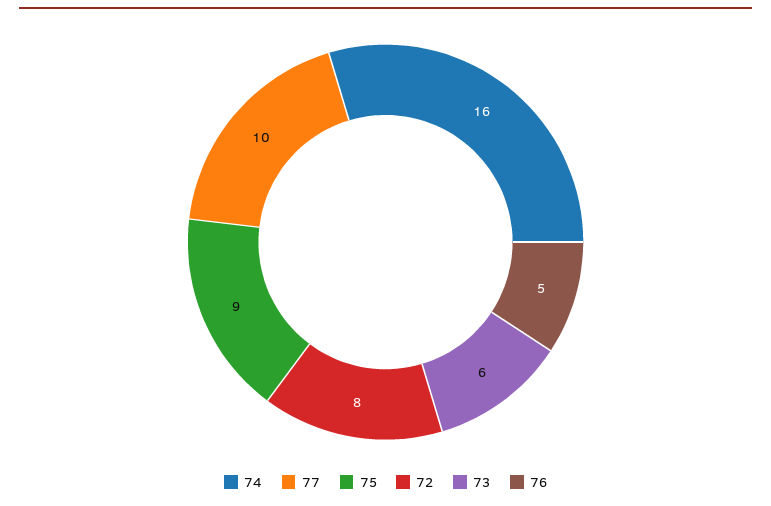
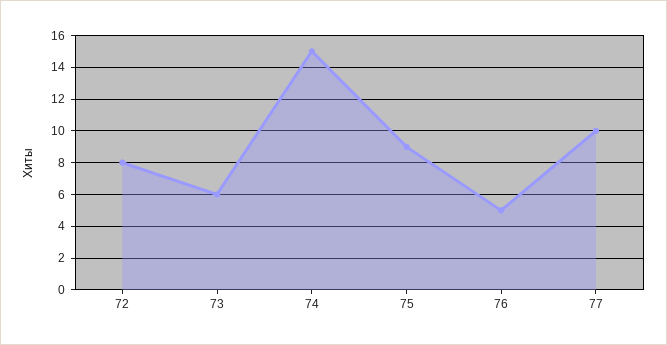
  {
-   "74": 16,
+   "74": 15,
    "77": 10,
    "75": 9,
    "72": 8,
    "73": 6,
    "76": 5
  }

